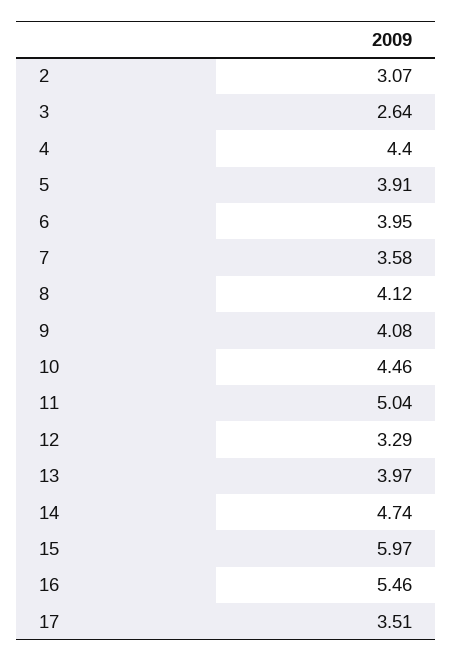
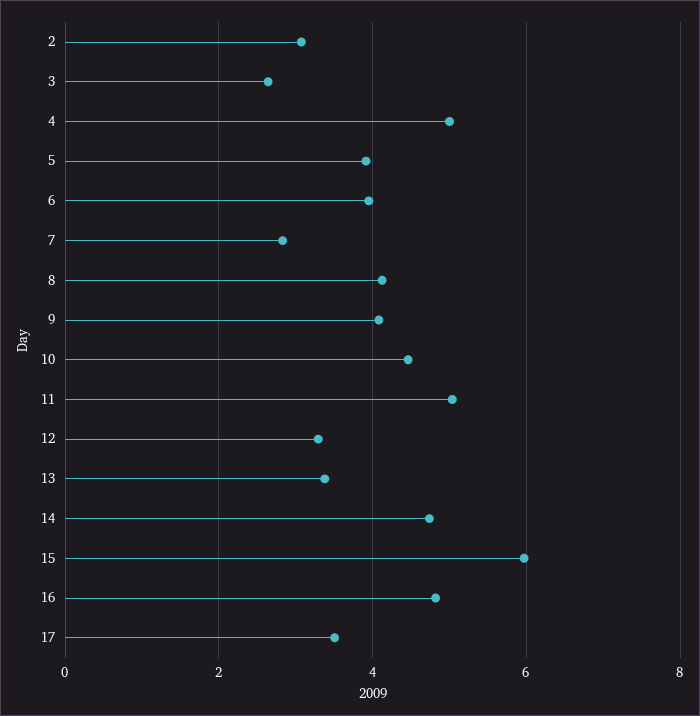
  {
    "2": 3.07,
    "3": 2.64,
-   "4": 4.4,
+   "4": 5,
    "5": 3.91,
    "6": 3.95,
-   "7": 3.58,
+   "7": 2.8,
    "8": 4.12,
    "9": 4.08,
    "10": 4.46,
    "11": 5.04,
    "12": 3.29,
-   "13": 3.97,
+   "13": 3.4,
    "14": 4.74,
    "15": 5.97,
-   "16": 5.46,
+   "16": 4.8,
    "17": 3.51
  }

